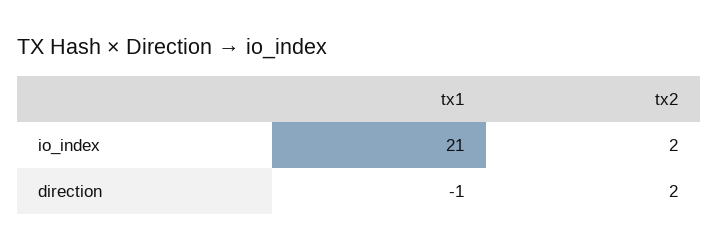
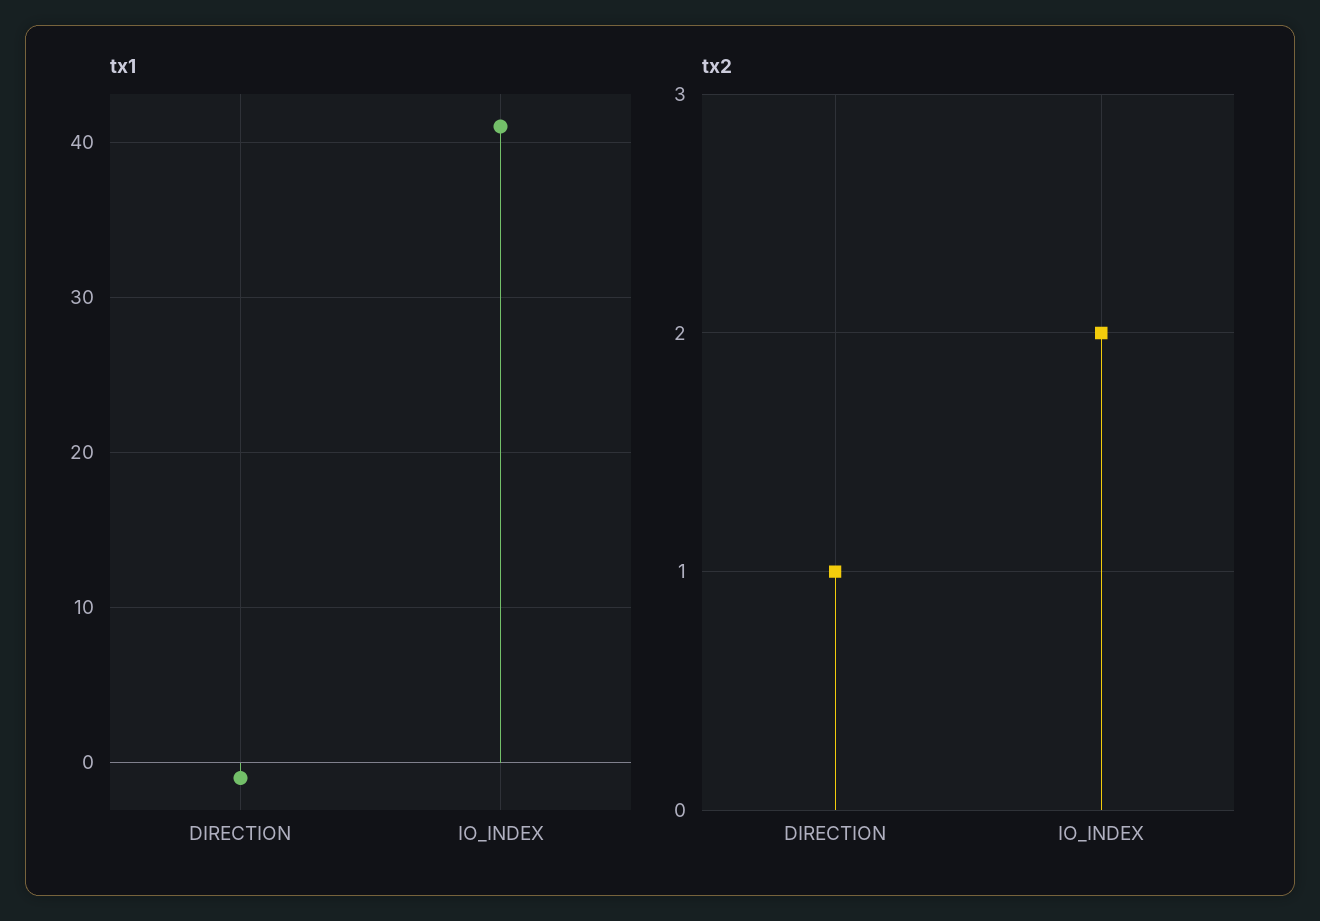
  {
    "tx1": {
-     "io_index": 21,
+     "io_index": 41,
      "direction": -1
    },
    "tx2": {
      "io_index": 2,
-     "direction": 2
+     "direction": 1
    }
  }

